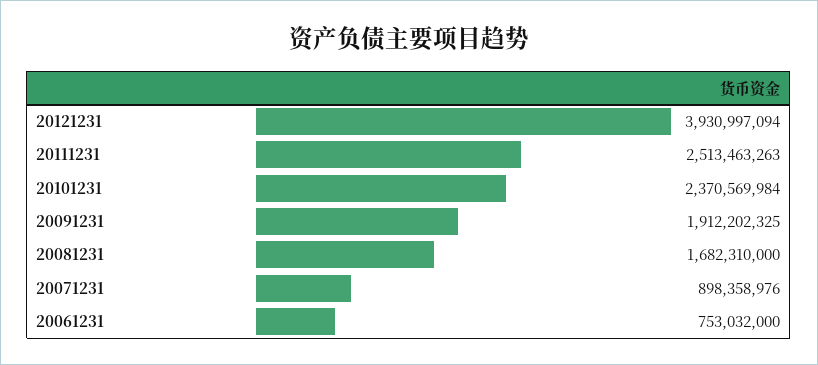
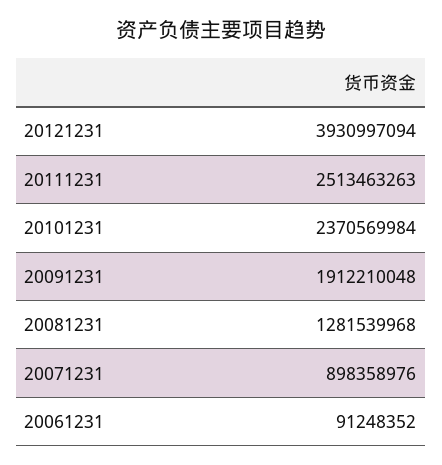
  {
    "20121231": 3930997094,
    "20111231": 2513463263,
    "20101231": 2370569984,
-   "20091231": 1912202325,
+   "20091231": 1912210048,
-   "20081231": 1682310000,
+   "20081231": 1281539968,
    "20071231": 898358976,
-   "20061231": 753032000
+   "20061231": 91248352
  }

